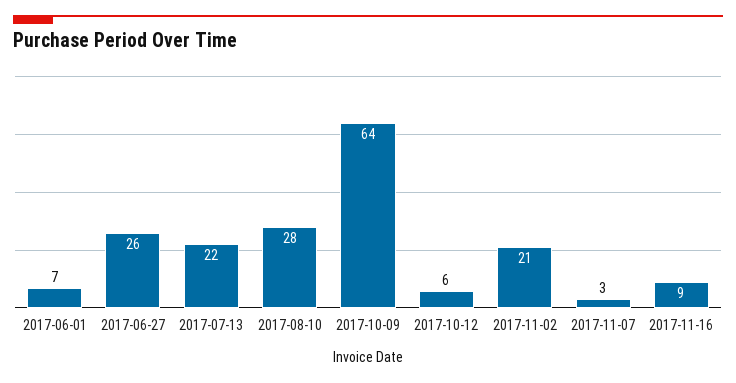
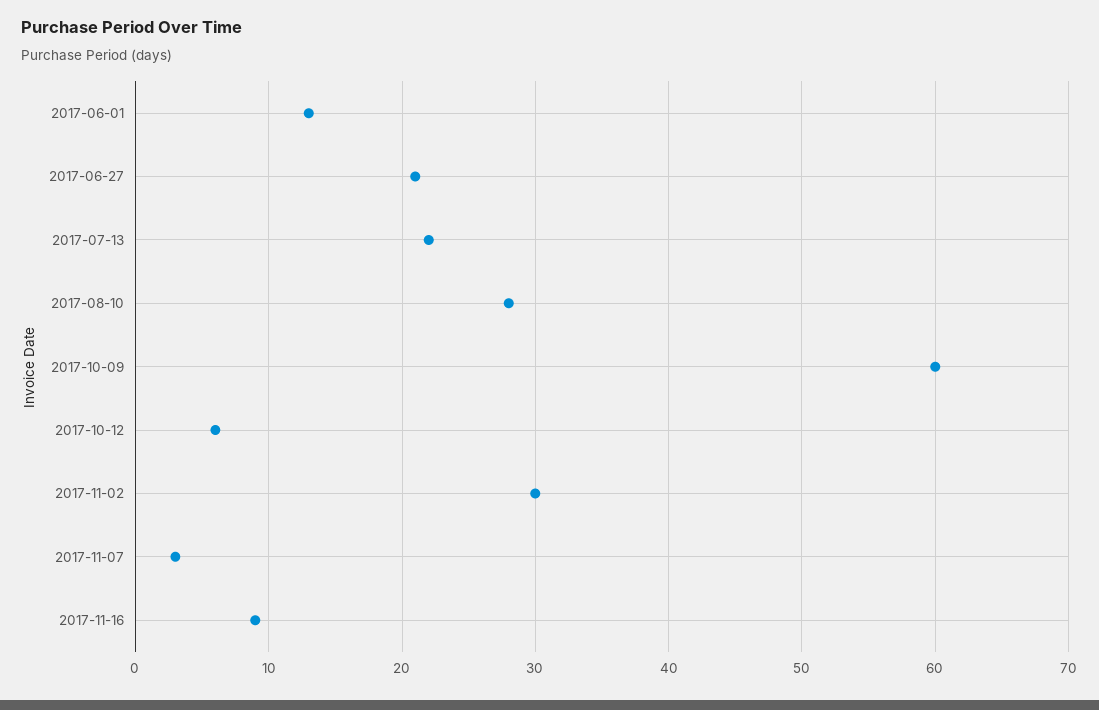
  {
-   "2017-06-01": 7,
+   "2017-06-01": 13,
-   "2017-06-27": 26,
+   "2017-06-27": 21,
    "2017-07-13": 22,
    "2017-08-10": 28,
-   "2017-10-09": 64,
+   "2017-10-09": 60,
    "2017-10-12": 6,
-   "2017-11-02": 21,
+   "2017-11-02": 30,
    "2017-11-07": 3,
    "2017-11-16": 9
  }

